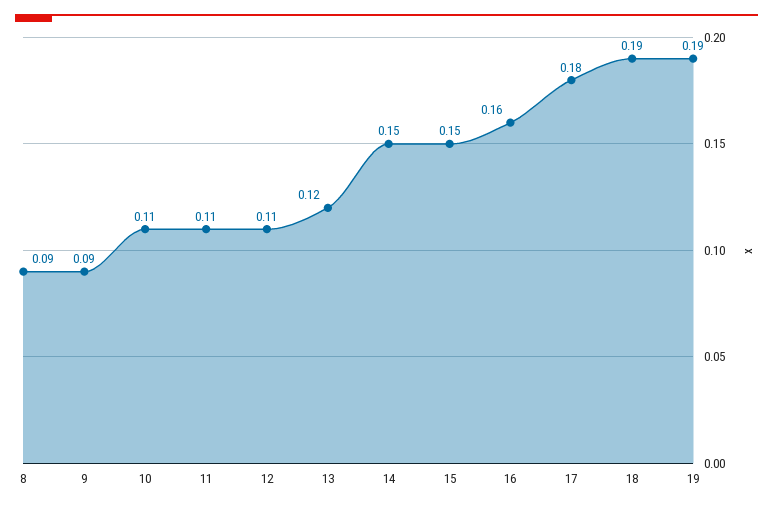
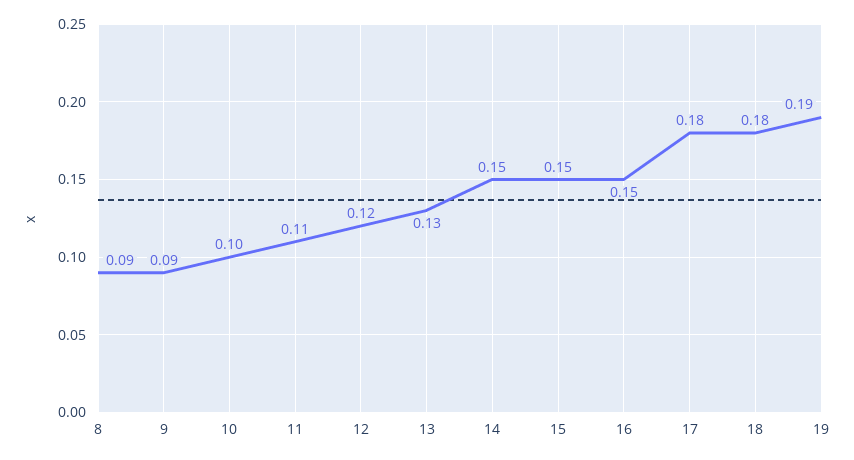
  {
    "8": 0.09,
    "9": 0.09,
-   "10": 0.11,
+   "10": 0.1,
    "11": 0.11,
-   "12": 0.11,
+   "12": 0.12,
-   "13": 0.12,
+   "13": 0.13,
    "14": 0.15,
    "15": 0.15,
-   "16": 0.16,
+   "16": 0.15,
    "17": 0.18,
-   "18": 0.19,
+   "18": 0.18,
    "19": 0.19
  }

